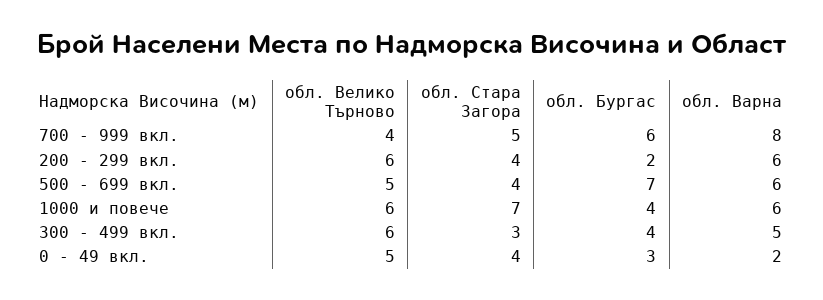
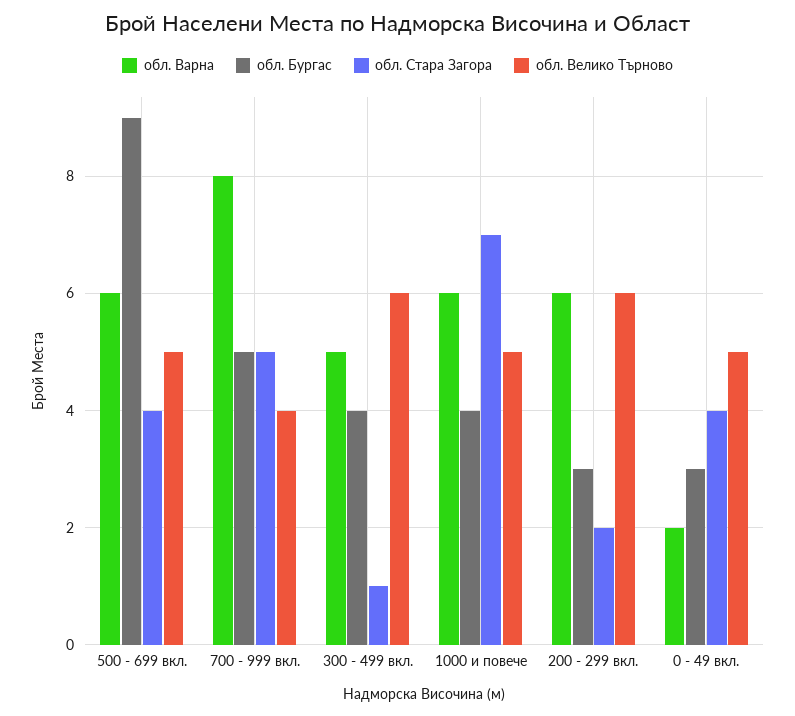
  {
    "обл. Велико Търново": {
      "700 - 999 вкл.": 4,
      "200 - 299 вкл.": 6,
      "500 - 699 вкл.": 5,
-     "1000 и повече": 6,
+     "1000 и повече": 5,
      "300 - 499 вкл.": 6,
      "0 - 49 вкл.": 5
    },
    "обл. Стара Загора": {
      "700 - 999 вкл.": 5,
-     "200 - 299 вкл.": 4,
+     "200 - 299 вкл.": 2,
      "500 - 699 вкл.": 4,
      "1000 и повече": 7,
-     "300 - 499 вкл.": 3,
+     "300 - 499 вкл.": 1,
      "0 - 49 вкл.": 4
    },
    "обл. Бургас": {
-     "700 - 999 вкл.": 6,
+     "700 - 999 вкл.": 5,
-     "200 - 299 вкл.": 2,
+     "200 - 299 вкл.": 3,
-     "500 - 699 вкл.": 7,
+     "500 - 699 вкл.": 9,
      "1000 и повече": 4,
      "300 - 499 вкл.": 4,
      "0 - 49 вкл.": 3
    },
    "обл. Варна": {
      "700 - 999 вкл.": 8,
      "200 - 299 вкл.": 6,
      "500 - 699 вкл.": 6,
      "1000 и повече": 6,
      "300 - 499 вкл.": 5,
      "0 - 49 вкл.": 2
    }
  }

